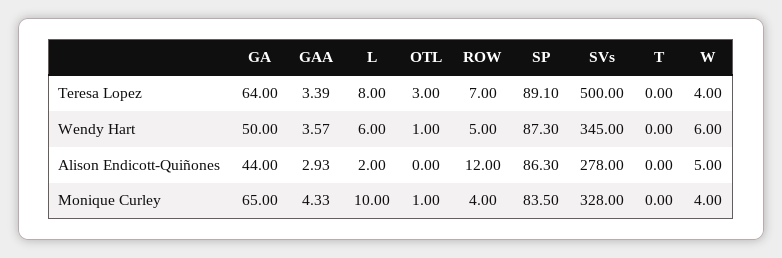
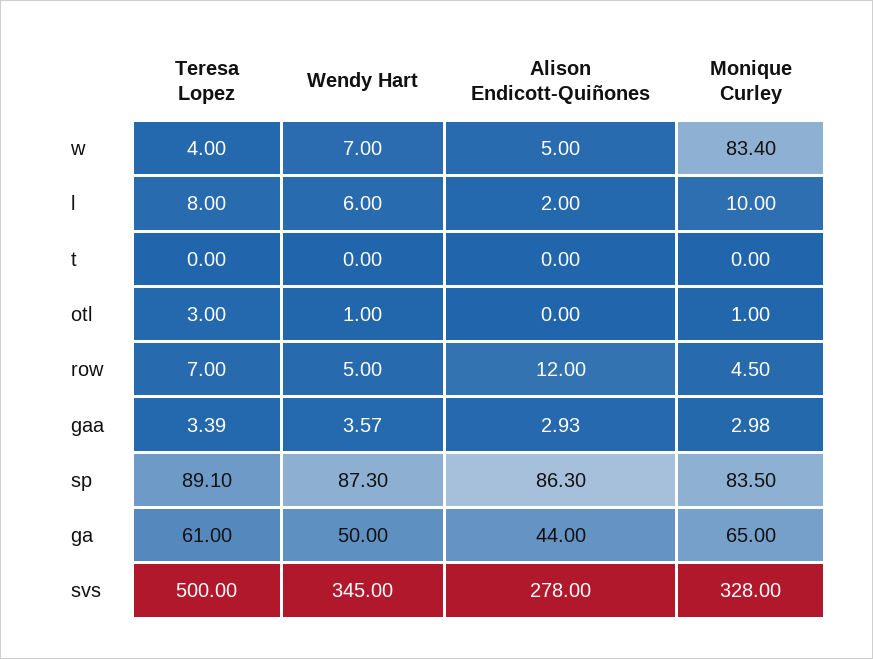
  {
    "GA": {
-     "Teresa Lopez": 64,
+     "Teresa Lopez": 61,
      "Wendy Hart": 50,
      "Alison Endicott-Quiñones": 44,
      "Monique Curley": 65
    },
    "GAA": {
      "Teresa Lopez": 3.39,
      "Wendy Hart": 3.57,
      "Alison Endicott-Quiñones": 2.93,
-     "Monique Curley": 4.33
+     "Monique Curley": 2.98
    },
    "L": {
      "Teresa Lopez": 8,
      "Wendy Hart": 6,
      "Alison Endicott-Quiñones": 2,
      "Monique Curley": 10
    },
    "OTL": {
      "Teresa Lopez": 3,
      "Wendy Hart": 1,
      "Alison Endicott-Quiñones": 0,
      "Monique Curley": 1
    },
    "ROW": {
      "Teresa Lopez": 7,
      "Wendy Hart": 5,
      "Alison Endicott-Quiñones": 12,
-     "Monique Curley": 4
+     "Monique Curley": 4.5
    },
    "SP": {
      "Teresa Lopez": 89.1,
      "Wendy Hart": 87.3,
      "Alison Endicott-Quiñones": 86.3,
      "Monique Curley": 83.5
    },
    "SVs": {
      "Teresa Lopez": 500,
      "Wendy Hart": 345,
      "Alison Endicott-Quiñones": 278,
      "Monique Curley": 328
    },
    "T": {
      "Teresa Lopez": 0,
      "Wendy Hart": 0,
      "Alison Endicott-Quiñones": 0,
      "Monique Curley": 0
    },
    "W": {
      "Teresa Lopez": 4,
-     "Wendy Hart": 6,
+     "Wendy Hart": 7,
      "Alison Endicott-Quiñones": 5,
-     "Monique Curley": 4
+     "Monique Curley": 83.4
    }
  }

